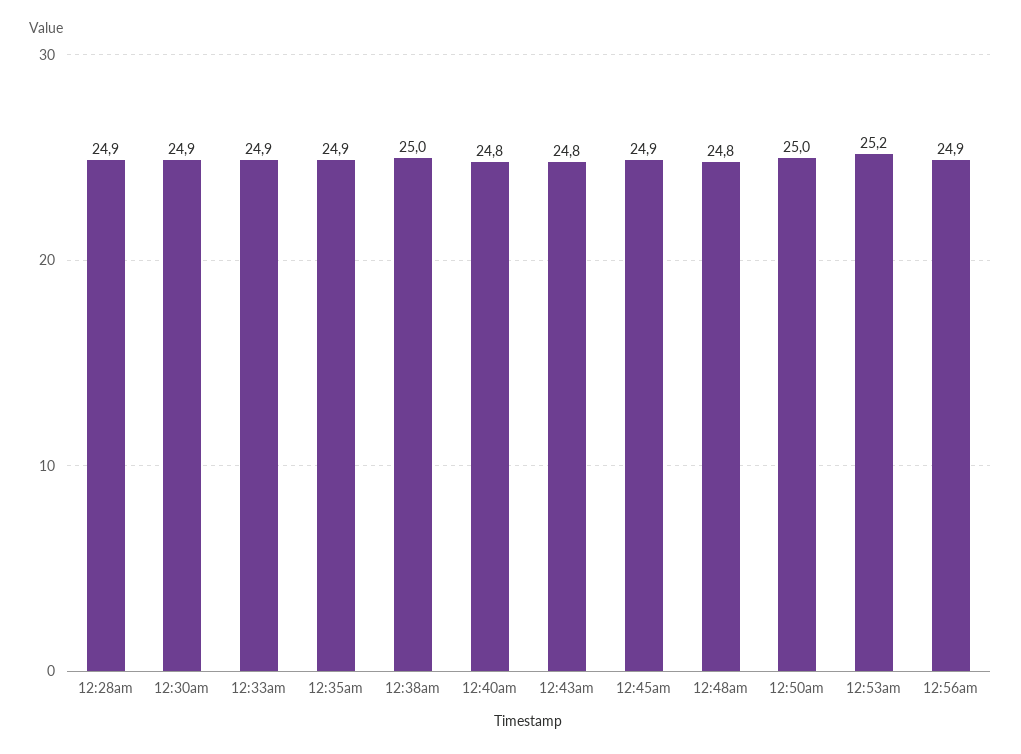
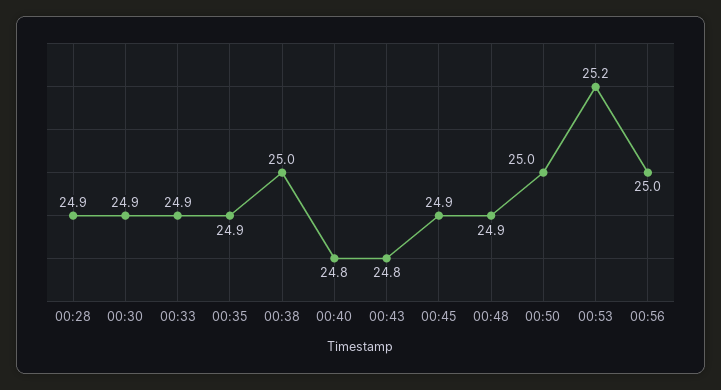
  {
    "12:28am": 24.9,
    "12:30am": 24.9,
    "12:33am": 24.9,
    "12:35am": 24.9,
    "12:38am": 25,
    "12:40am": 24.8,
    "12:43am": 24.8,
    "12:45am": 24.9,
-   "12:48am": 24.8,
+   "12:48am": 24.9,
    "12:50am": 25,
    "12:53am": 25.2,
-   "12:56am": 24.9
+   "12:56am": 25
  }

